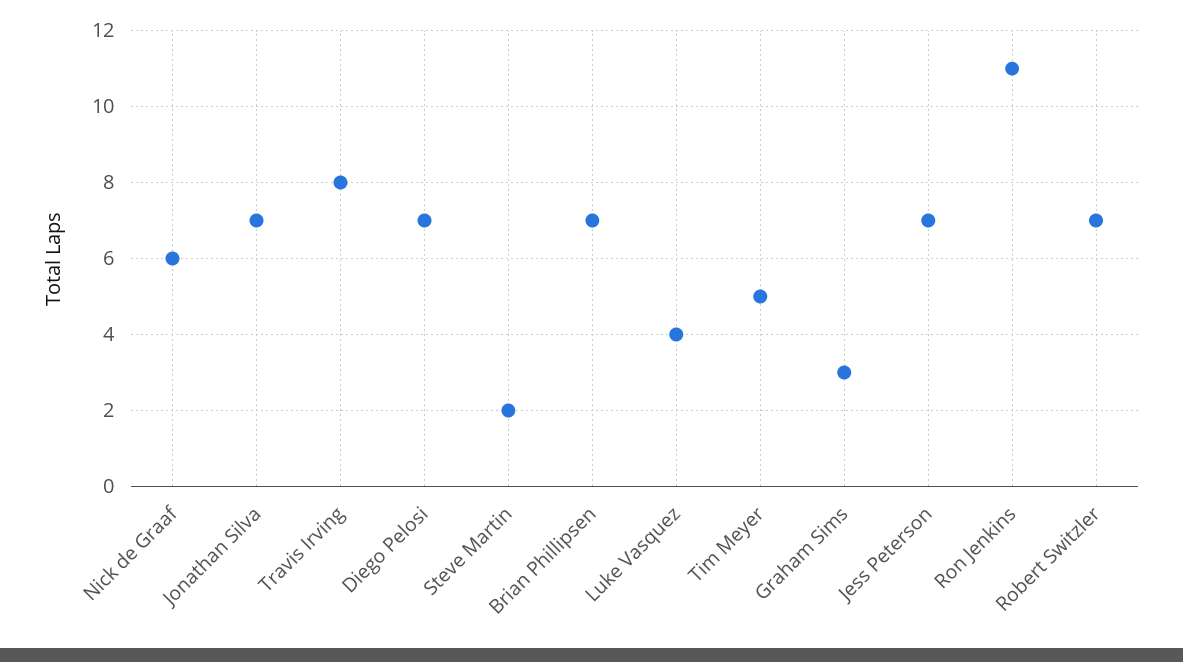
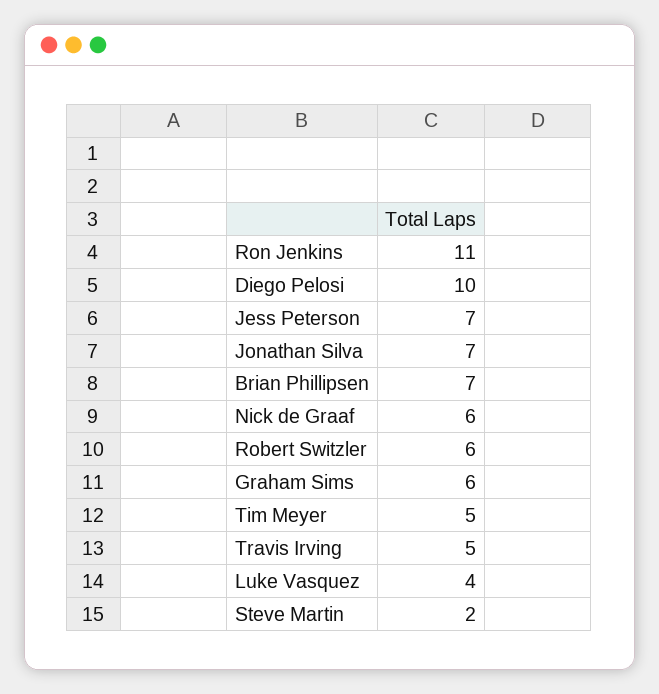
  {
    "Nick de Graaf": 6,
    "Jonathan Silva": 7,
-   "Travis Irving": 8,
+   "Travis Irving": 5,
-   "Diego Pelosi": 7,
+   "Diego Pelosi": 10,
    "Steve Martin": 2,
    "Brian Phillipsen": 7,
    "Luke Vasquez": 4,
    "Tim Meyer": 5,
-   "Graham Sims": 3,
+   "Graham Sims": 6,
    "Jess Peterson": 7,
    "Ron Jenkins": 11,
-   "Robert Switzler": 7
+   "Robert Switzler": 6
  }

